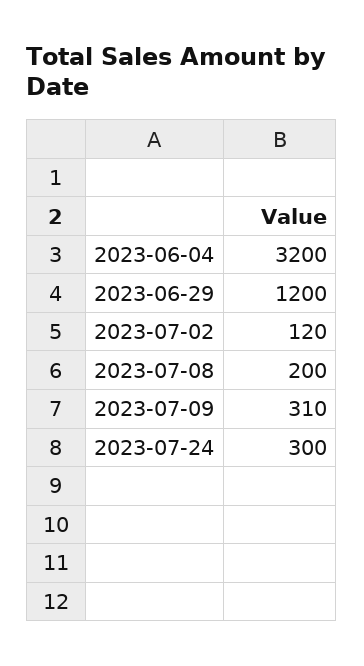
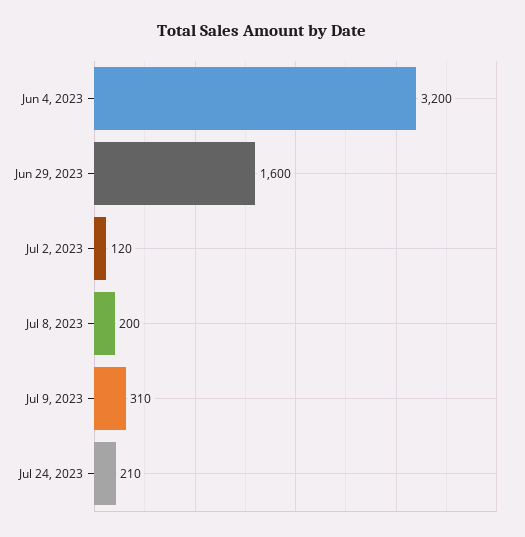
  {
    "2023-06-04": 3200,
-   "2023-06-29": 1200,
+   "2023-06-29": 1600,
    "2023-07-02": 120,
    "2023-07-08": 200,
    "2023-07-09": 310,
-   "2023-07-24": 300
+   "2023-07-24": 210
  }

